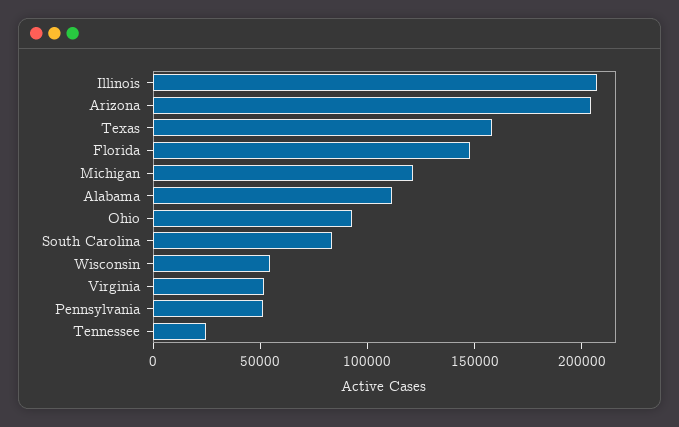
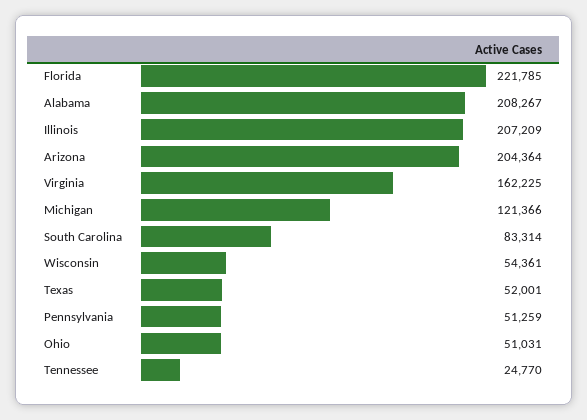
  {
    "Illinois": 207209,
    "Arizona": 204364,
-   "Texas": 160000,
+   "Texas": 52001,
-   "Florida": 150000,
+   "Florida": 221785,
    "Michigan": 121366,
-   "Alabama": 110000,
+   "Alabama": 208267,
-   "Ohio": 90000,
+   "Ohio": 51031,
    "South Carolina": 83314,
    "Wisconsin": 54361,
-   "Virginia": 50000,
+   "Virginia": 162225,
    "Pennsylvania": 51259,
    "Tennessee": 24770
  }

